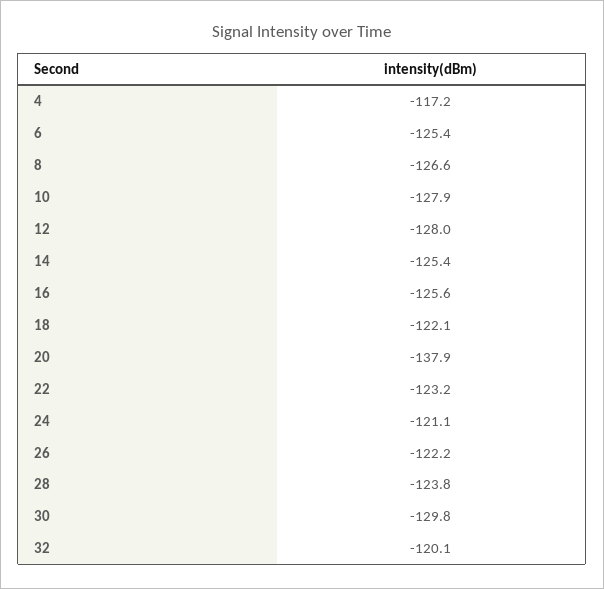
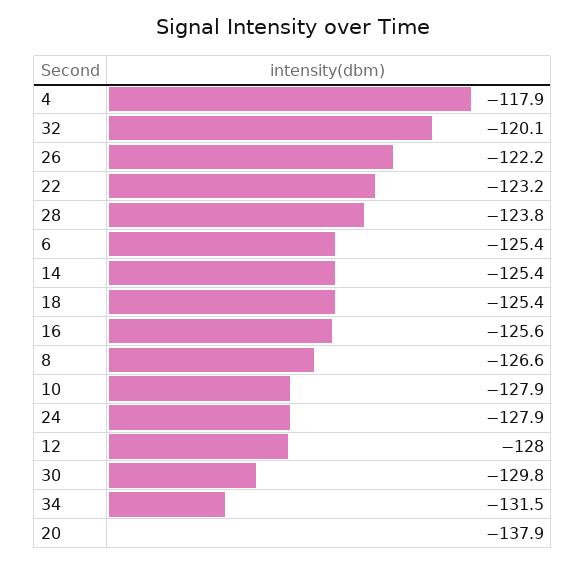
  {
-   "4": -117.2,
+   "4": -117.9,
    "6": -125.4,
    "8": -126.6,
    "10": -127.9,
    "12": -128,
    "14": -125.4,
    "16": -125.6,
-   "18": -122.1,
+   "18": -125.4,
    "20": -137.9,
    "22": -123.2,
-   "24": -121.1,
+   "24": -127.9,
    "26": -122.2,
    "28": -123.8,
    "30": -129.8,
-   "32": -120.1
+   "32": -120.1,
+   "34": -131.5
  }

